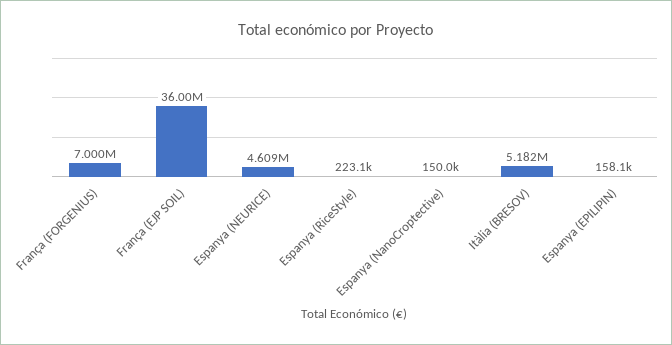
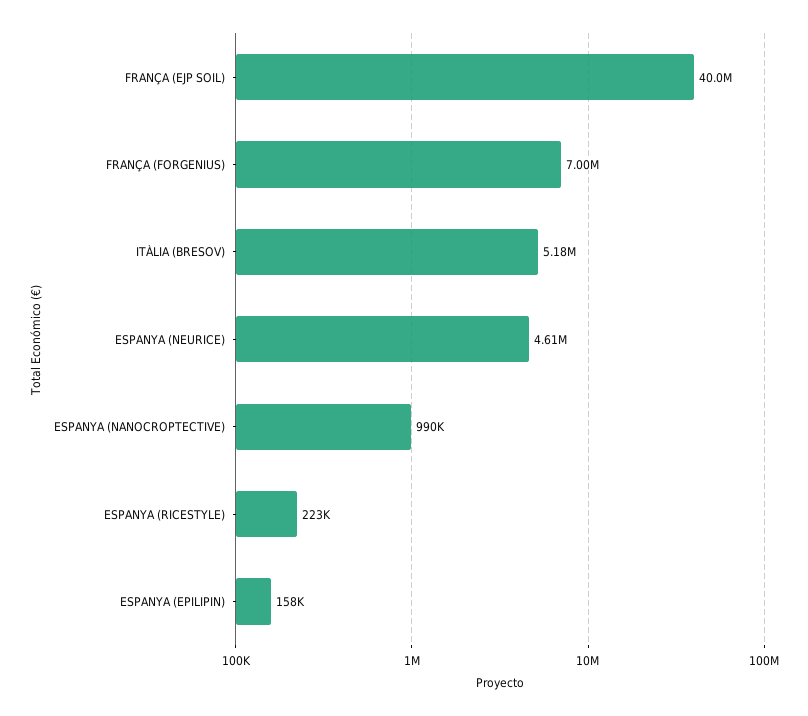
  {
    "França (FORGENIUS)": 7000000,
-   "França (EJP SOIL)": 36000000,
+   "França (EJP SOIL)": 40000000,
    "Espanya (NEURICE)": 4609000,
    "Espanya (RiceStyle)": 223100,
-   "Espanya (NanoCroptective)": 150000,
+   "Espanya (NanoCroptective)": 990000,
    "Itàlia (BRESOV)": 5182000,
    "Espanya (EPILIPIN)": 158100
  }

